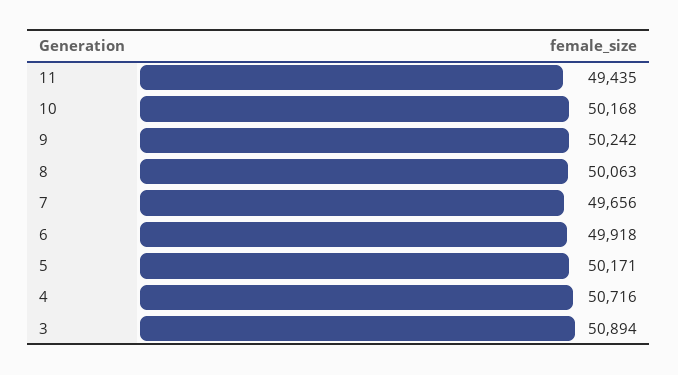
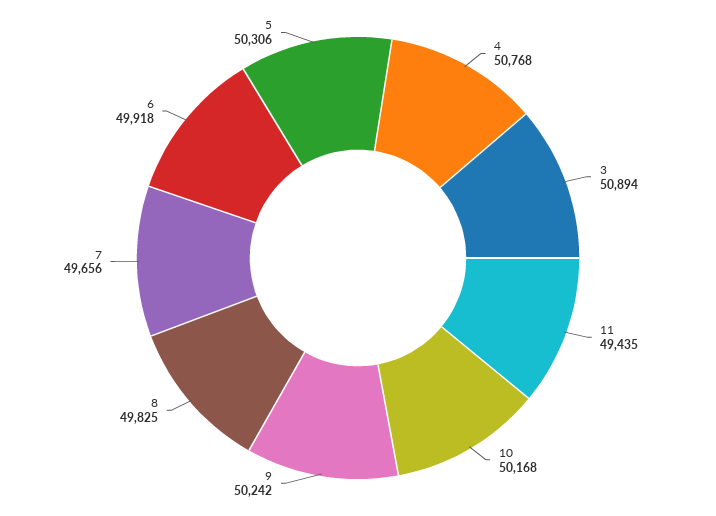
  {
    "11": 49435,
    "10": 50168,
    "9": 50242,
-   "8": 50063,
+   "8": 49825,
    "7": 49656,
    "6": 49918,
-   "5": 50171,
+   "5": 50306,
-   "4": 50716,
+   "4": 50768,
    "3": 50894
  }

